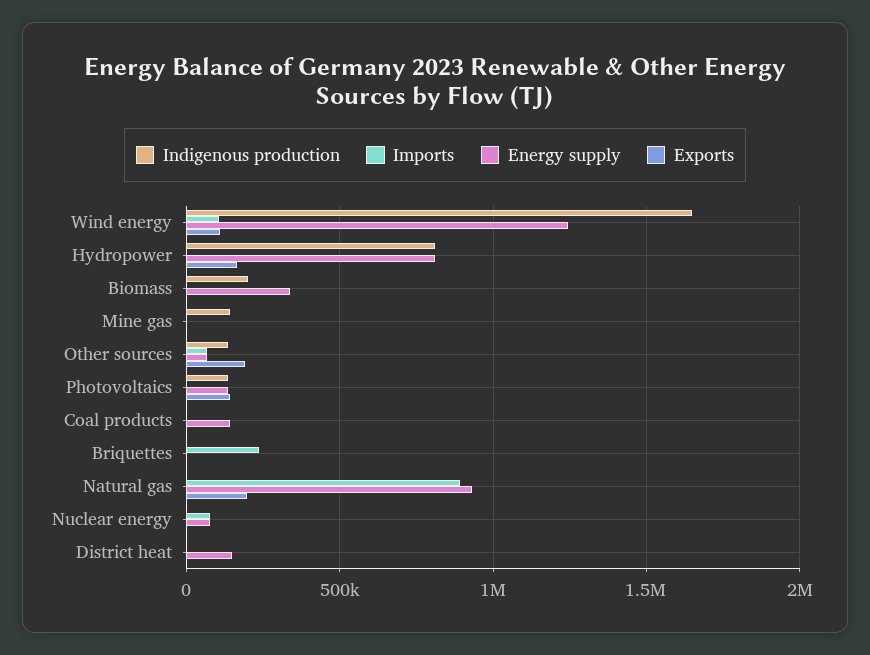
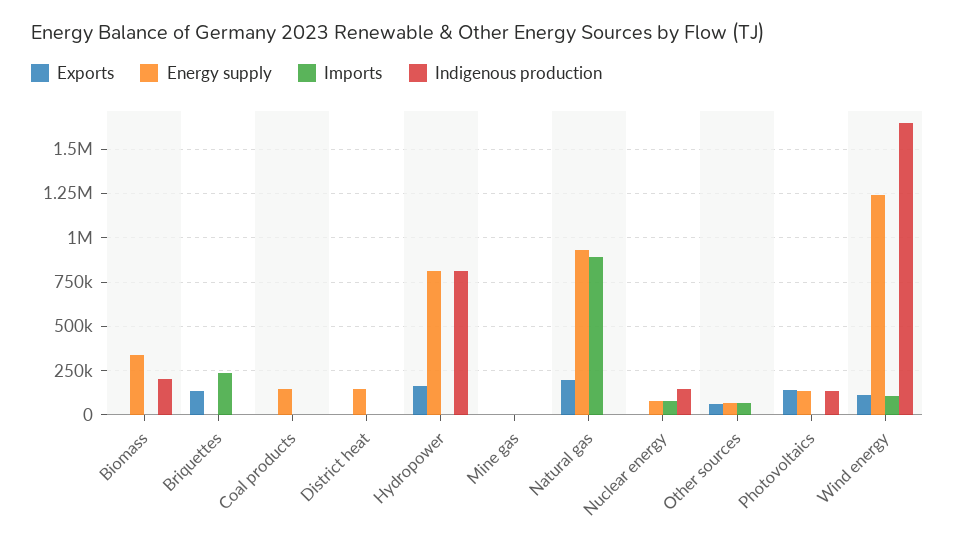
  {
    "Indigenous production": {
      "Wind energy": 1650000,
      "Hydropower": 800000,
      "Biomass": 200000,
-     "Mine gas": 150000,
+     "Mine gas": 0,
-     "Other sources": 150000,
+     "Other sources": 0,
      "Photovoltaics": 150000,
      "Coal products": 0,
      "Briquettes": 0,
      "Natural gas": 0,
-     "Nuclear energy": 0,
+     "Nuclear energy": 150000,
      "District heat": 0
    },
    "Imports": {
      "Wind energy": 100000,
      "Hydropower": 0,
      "Biomass": 0,
      "Mine gas": 0,
      "Other sources": 50000,
      "Photovoltaics": 0,
      "Coal products": 0,
      "Briquettes": 250000,
      "Natural gas": 900000,
      "Nuclear energy": 100000,
      "District heat": 0
    },
    "Energy supply": {
      "Wind energy": 1250000,
      "Hydropower": 800000,
      "Biomass": 350000,
      "Mine gas": 0,
      "Other sources": 50000,
      "Photovoltaics": 150000,
      "Coal products": 150000,
      "Briquettes": 0,
      "Natural gas": 950000,
      "Nuclear energy": 100000,
      "District heat": 150000
    },
    "Exports": {
      "Wind energy": 100000,
      "Hydropower": 150000,
      "Biomass": 0,
      "Mine gas": 0,
-     "Other sources": 200000,
+     "Other sources": 50000,
      "Photovoltaics": 150000,
      "Coal products": 0,
-     "Briquettes": 0,
+     "Briquettes": 150000,
      "Natural gas": 200000,
      "Nuclear energy": 0,
      "District heat": 0
    }
  }

